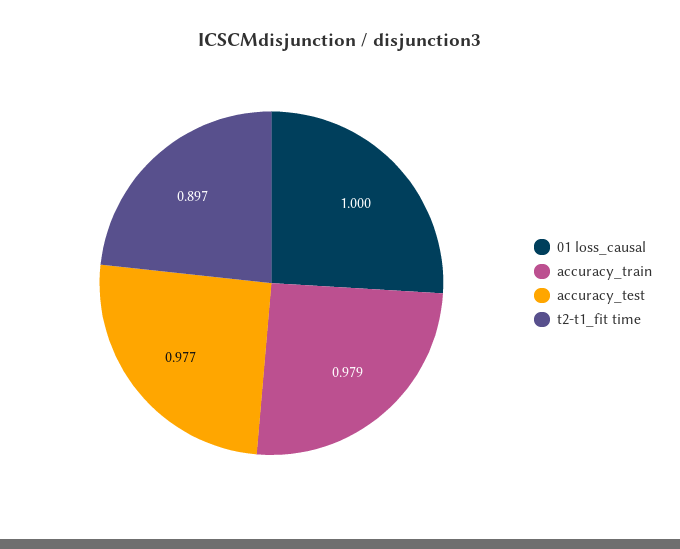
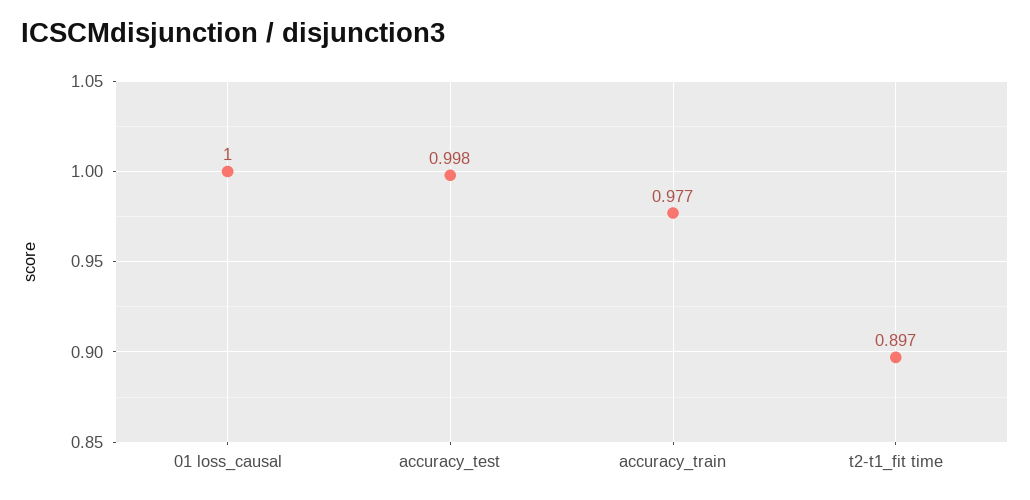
  {
    "01 loss_causal": 1,
-   "accuracy_train": 0.979,
+   "accuracy_train": 0.977,
-   "accuracy_test": 0.977,
+   "accuracy_test": 0.998,
    "t2-t1_fit time": 0.897
  }

